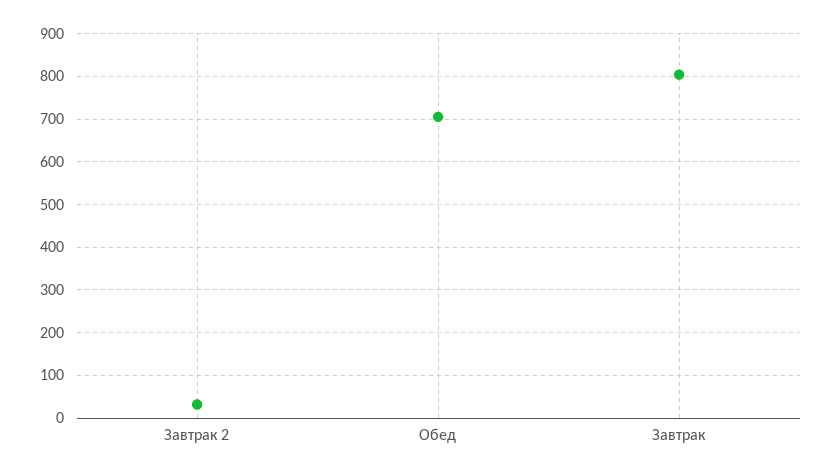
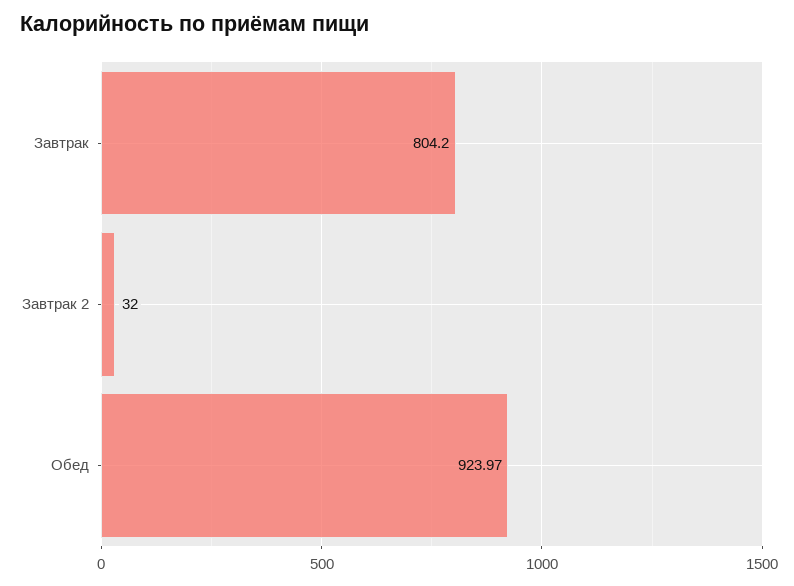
  {
    "Завтрак 2": 32,
-   "Обед": 700,
+   "Обед": 923.97,
    "Завтрак": 804.2
  }

